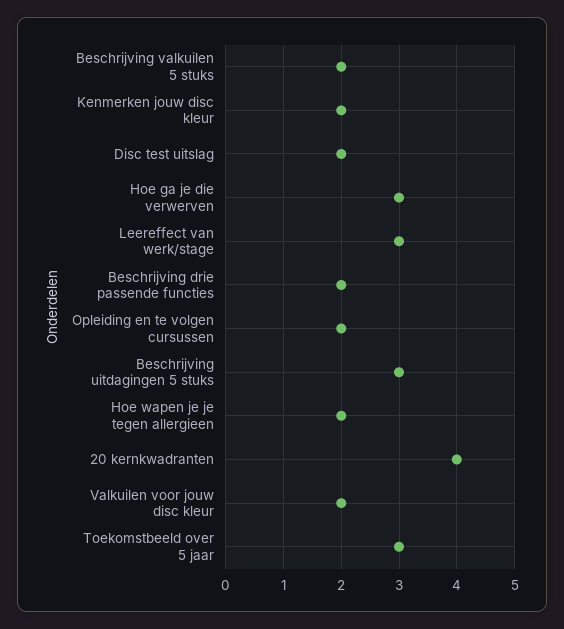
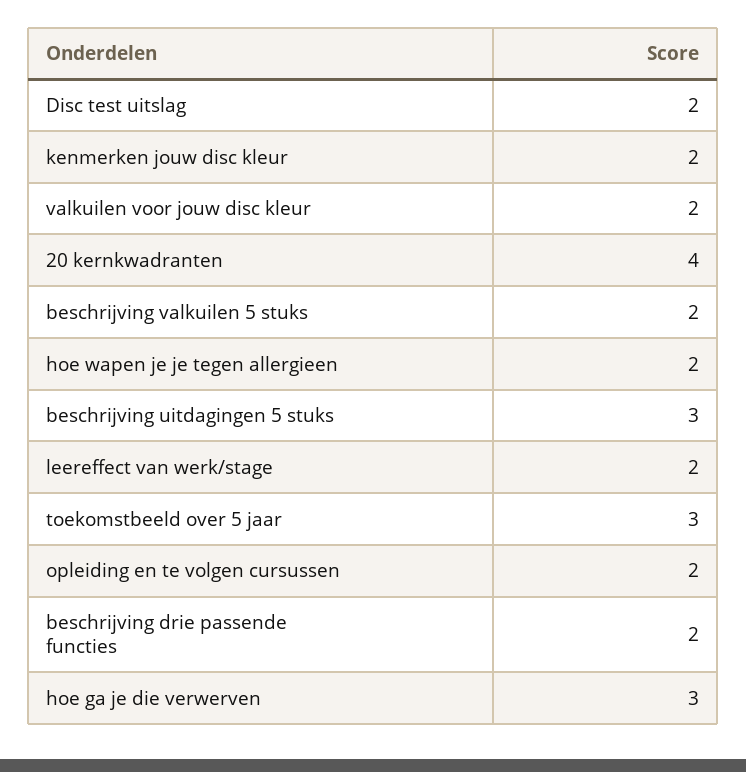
  {
    "Beschrijving valkuilen 5 stuks": 2,
    "Kenmerken jouw disc kleur": 2,
    "Disc test uitslag": 2,
    "Hoe ga je die verwerven": 3,
-   "Leereffect van werk/stage": 3,
+   "Leereffect van werk/stage": 2,
    "Beschrijving drie passende functies": 2,
    "Opleiding en te volgen cursussen": 2,
    "Beschrijving uitdagingen 5 stuks": 3,
    "Hoe wapen je je tegen allergieen": 2,
    "20 kernkwadranten": 4,
    "Valkuilen voor jouw disc kleur": 2,
    "Toekomstbeeld over 5 jaar": 3
  }

